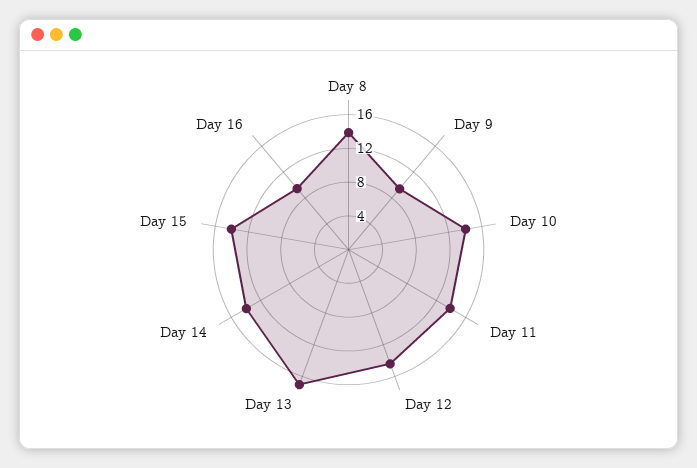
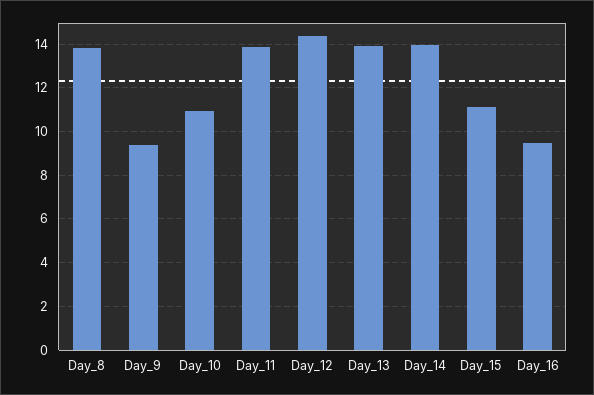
  {
    "Day 8": 14,
    "Day 9": 9.5,
-   "Day 10": 14,
+   "Day 10": 11,
    "Day 11": 14,
    "Day 12": 14.5,
-   "Day 13": 17,
+   "Day 13": 14,
    "Day 14": 14,
-   "Day 15": 14,
+   "Day 15": 11,
    "Day 16": 9.5
  }

